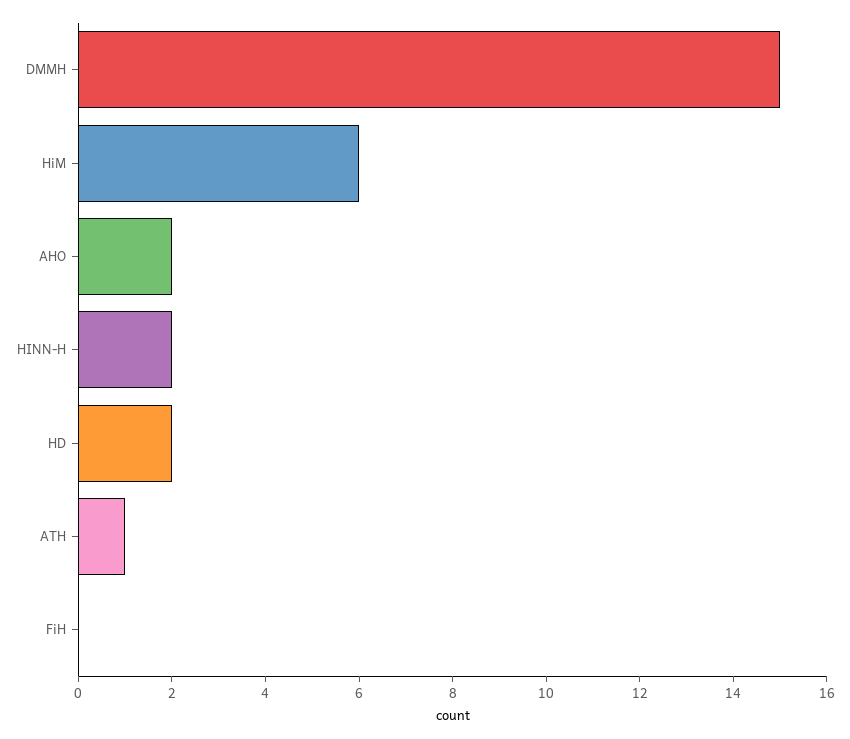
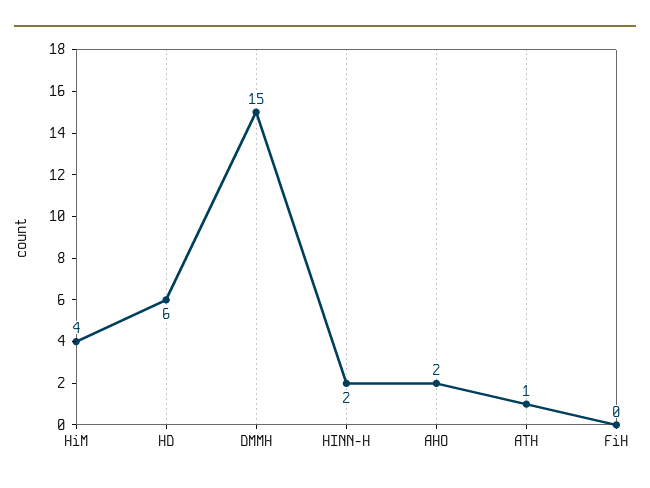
  {
    "DMMH": 15,
-   "HiM": 6,
+   "HiM": 4,
    "AHO": 2,
    "HINN-H": 2,
-   "HD": 2,
+   "HD": 6,
    "ATH": 1,
    "FiH": 0
  }

